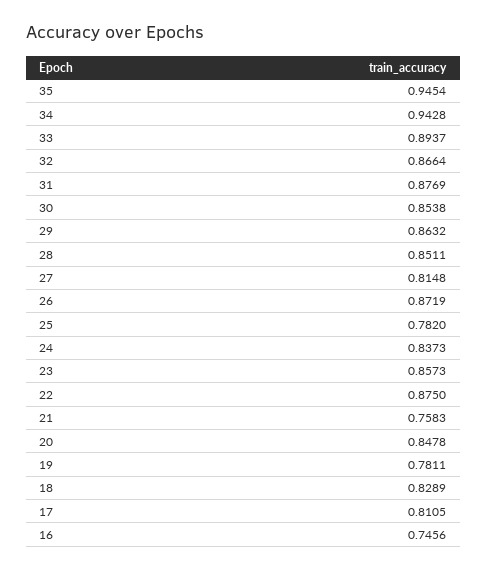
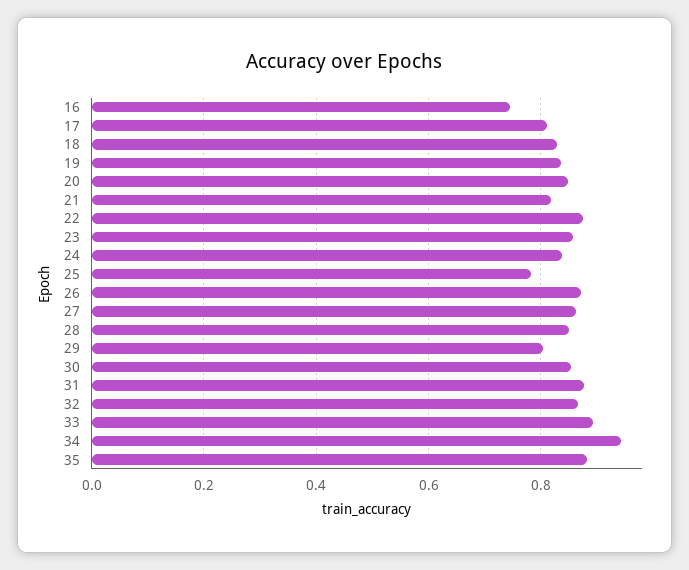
  {
-   "35": 0.9454,
+   "35": 0.88,
    "34": 0.9428,
    "33": 0.8937,
    "32": 0.8664,
    "31": 0.8769,
    "30": 0.8538,
-   "29": 0.8632,
+   "29": 0.8,
    "28": 0.8511,
-   "27": 0.8148,
+   "27": 0.86,
    "26": 0.8719,
    "25": 0.782,
    "24": 0.8373,
    "23": 0.8573,
    "22": 0.875,
-   "21": 0.7583,
+   "21": 0.82,
    "20": 0.8478,
-   "19": 0.7811,
+   "19": 0.84,
    "18": 0.8289,
    "17": 0.8105,
    "16": 0.7456
  }

